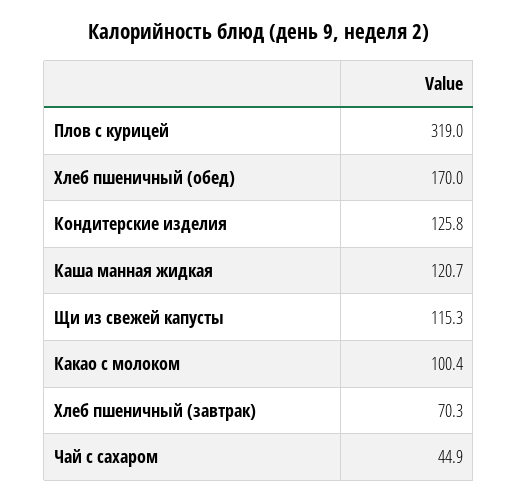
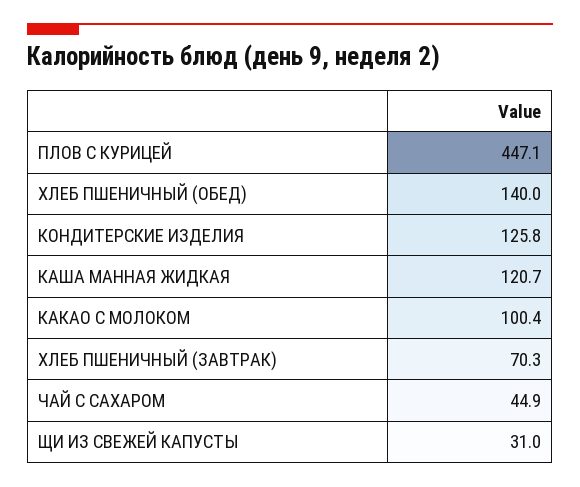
  {
-   "Плов с курицей": 319,
+   "Плов с курицей": 447.1,
-   "Хлеб пшеничный (обед)": 170,
+   "Хлеб пшеничный (обед)": 140,
    "Кондитерские изделия": 125.8,
    "Каша манная жидкая": 120.7,
-   "Щи из свежей капусты": 115.3,
+   "Щи из свежей капусты": 31,
    "Какао с молоком": 100.4,
    "Хлеб пшеничный (завтрак)": 70.3,
    "Чай с сахаром": 44.9
  }

